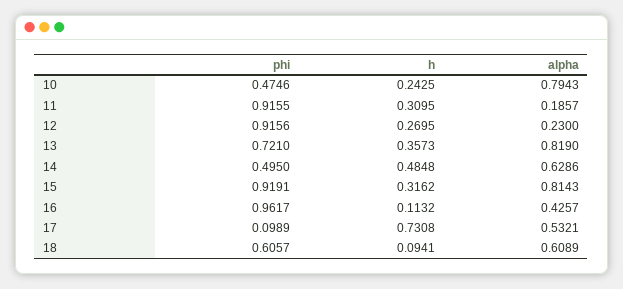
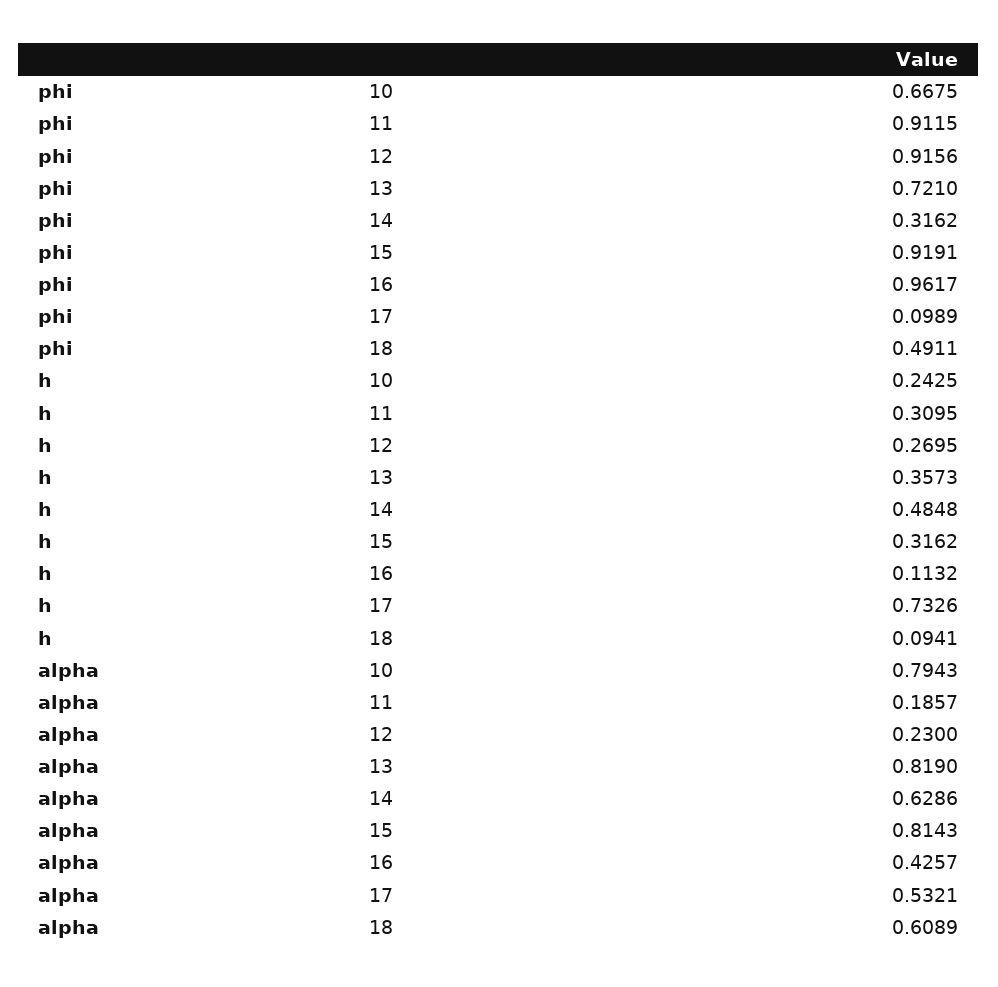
  {
    "phi": {
-     "10": 0.4746,
+     "10": 0.6675,
-     "11": 0.9155,
+     "11": 0.9115,
      "12": 0.9156,
      "13": 0.721,
-     "14": 0.495,
+     "14": 0.3162,
      "15": 0.9191,
      "16": 0.9617,
      "17": 0.0989,
-     "18": 0.6057
+     "18": 0.4911
    },
    "h": {
      "10": 0.2425,
      "11": 0.3095,
      "12": 0.2695,
      "13": 0.3573,
      "14": 0.4848,
      "15": 0.3162,
      "16": 0.1132,
-     "17": 0.7308,
+     "17": 0.7326,
      "18": 0.0941
    },
    "alpha": {
      "10": 0.7943,
      "11": 0.1857,
      "12": 0.23,
      "13": 0.819,
      "14": 0.6286,
      "15": 0.8143,
      "16": 0.4257,
      "17": 0.5321,
      "18": 0.6089
    }
  }

